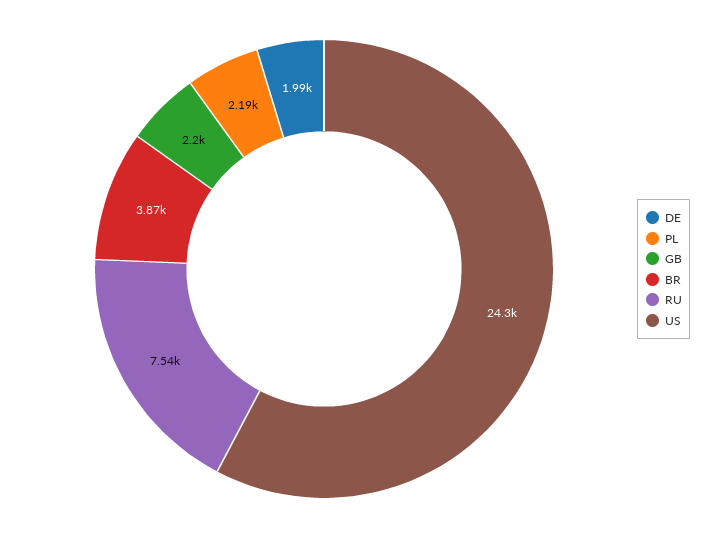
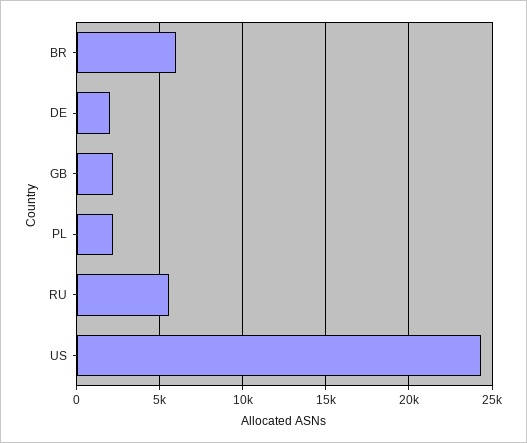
  {
    "DE": 1990,
    "PL": 2190,
    "GB": 2200,
-   "BR": 3870,
+   "BR": 6000,
-   "RU": 7540,
+   "RU": 5500,
    "US": 24300
  }

